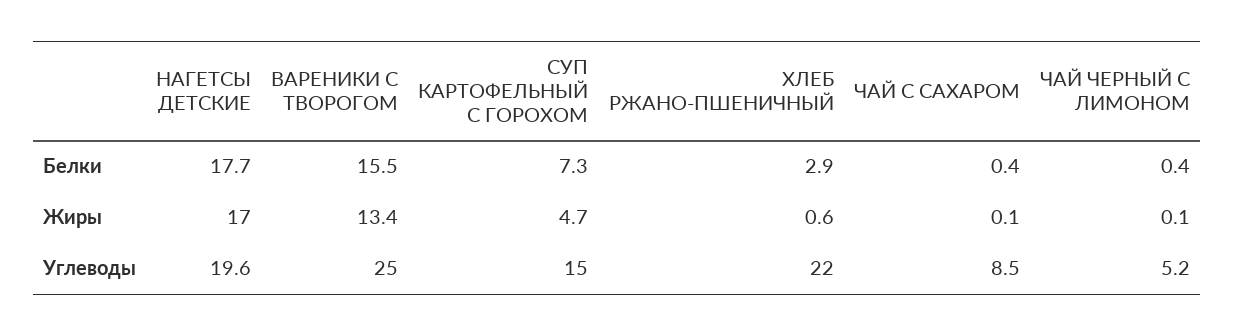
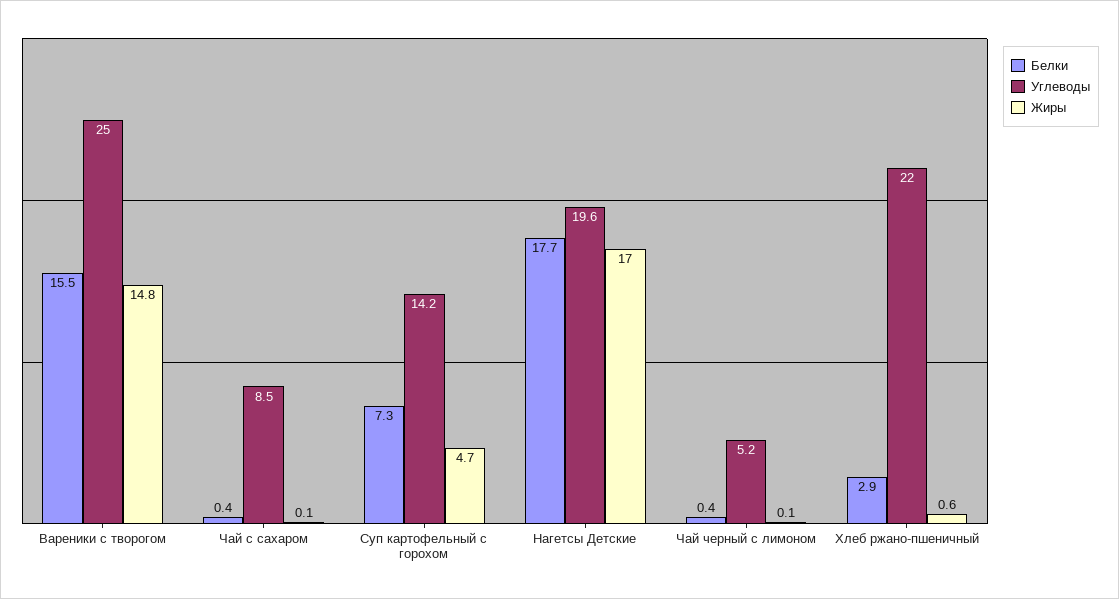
  {
    "Белки": {
      "НАГЕТСЫ ДЕТСКИЕ": 17.7,
      "ВАРЕНИКИ С ТВОРОГОМ": 15.5,
      "СУП КАРТОФЕЛЬНЫЙ С ГОРОХОМ": 7.3,
      "ХЛЕБ РЖАНО-ПШЕНИЧНЫЙ": 2.9,
      "ЧАЙ С САХАРОМ": 0.4,
      "ЧАЙ ЧЕРНЫЙ С ЛИМОНОМ": 0.4
    },
    "Жиры": {
      "НАГЕТСЫ ДЕТСКИЕ": 17,
-     "ВАРЕНИКИ С ТВОРОГОМ": 13.4,
+     "ВАРЕНИКИ С ТВОРОГОМ": 14.8,
      "СУП КАРТОФЕЛЬНЫЙ С ГОРОХОМ": 4.7,
      "ХЛЕБ РЖАНО-ПШЕНИЧНЫЙ": 0.6,
      "ЧАЙ С САХАРОМ": 0.1,
      "ЧАЙ ЧЕРНЫЙ С ЛИМОНОМ": 0.1
    },
    "Углеводы": {
      "НАГЕТСЫ ДЕТСКИЕ": 19.6,
      "ВАРЕНИКИ С ТВОРОГОМ": 25,
-     "СУП КАРТОФЕЛЬНЫЙ С ГОРОХОМ": 15,
+     "СУП КАРТОФЕЛЬНЫЙ С ГОРОХОМ": 14.2,
      "ХЛЕБ РЖАНО-ПШЕНИЧНЫЙ": 22,
      "ЧАЙ С САХАРОМ": 8.5,
      "ЧАЙ ЧЕРНЫЙ С ЛИМОНОМ": 5.2
    }
  }

